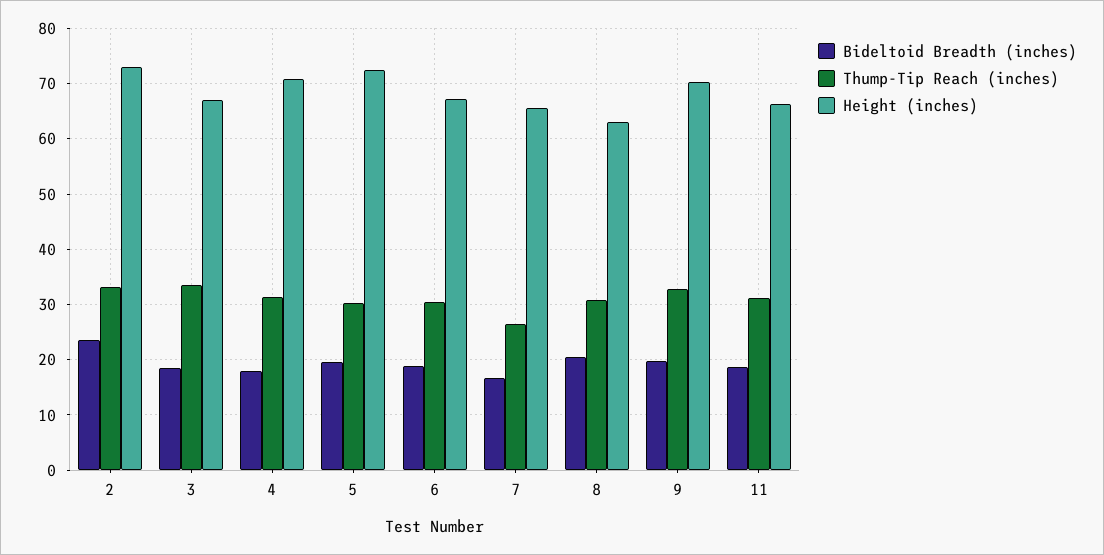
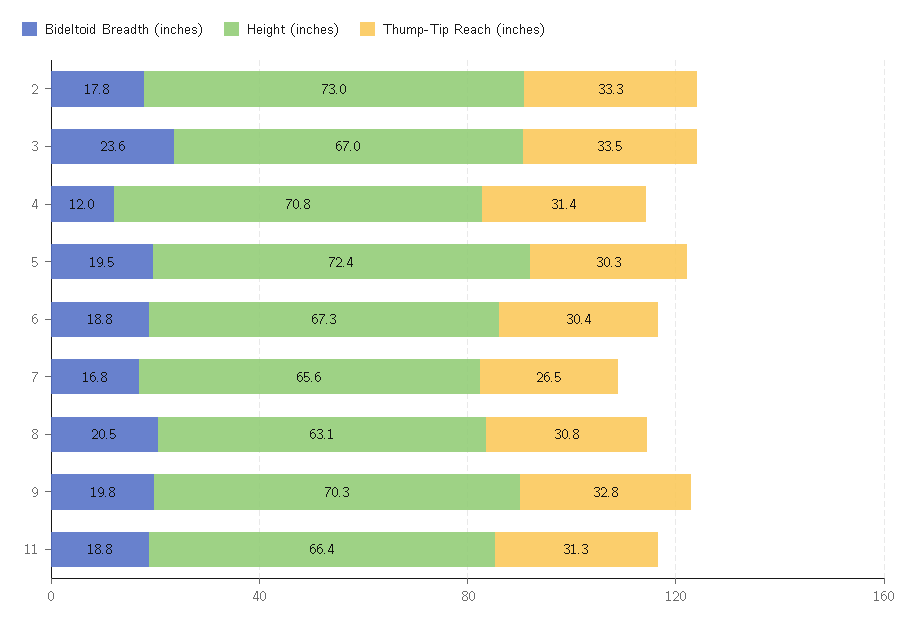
  {
    "Bideltoid Breadth (inches)": {
-     "2": 24,
+     "2": 17.8,
-     "3": 18,
+     "3": 23.6,
-     "4": 18,
+     "4": 12,
      "5": 19.5,
      "6": 18.8,
      "7": 16.8,
      "8": 20.5,
      "9": 19.8,
      "11": 18.8
    },
    "Thump-Tip Reach (inches)": {
      "2": 33.3,
      "3": 33.5,
      "4": 31.4,
      "5": 30.3,
      "6": 30.4,
      "7": 26.5,
      "8": 30.8,
      "9": 32.8,
      "11": 31.3
    },
    "Height (inches)": {
      "2": 73,
      "3": 67,
      "4": 70.8,
      "5": 72.4,
      "6": 67.3,
      "7": 65.6,
      "8": 63.1,
      "9": 70.3,
      "11": 66.4
    }
  }

